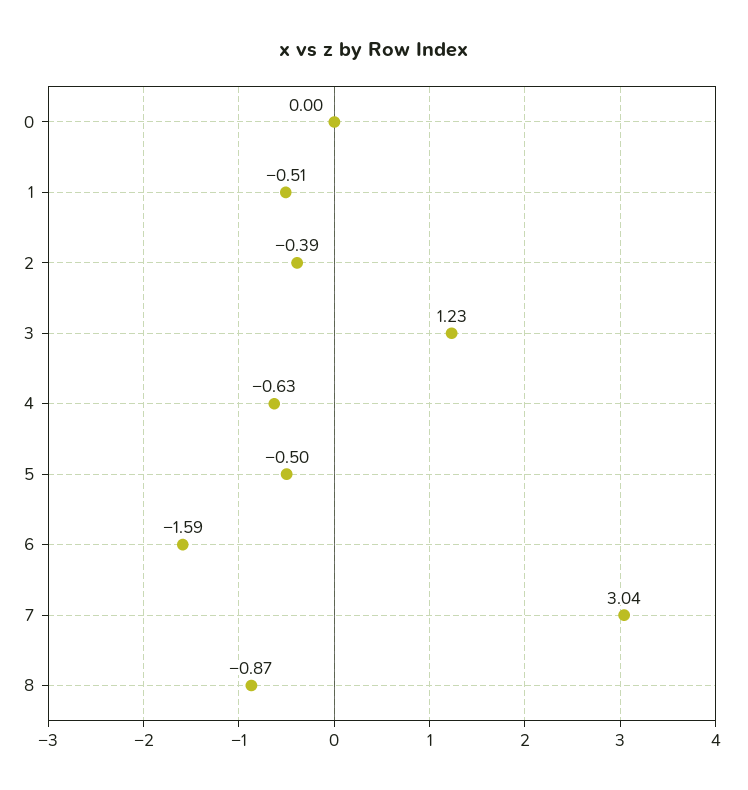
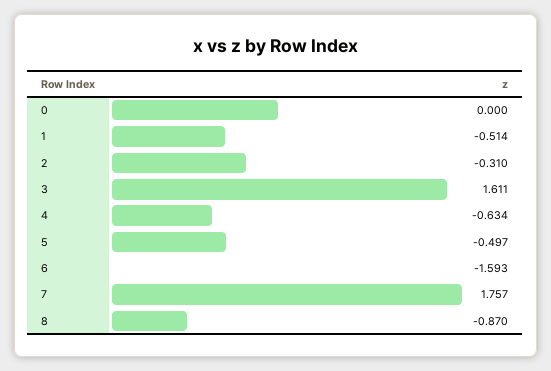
  {
    "0": 0,
    "1": -0.514,
-   "2": -0.39,
+   "2": -0.31,
-   "3": 1.23,
+   "3": 1.611,
    "4": -0.634,
    "5": -0.497,
    "6": -1.593,
-   "7": 3.04,
+   "7": 1.757,
    "8": -0.87
  }

